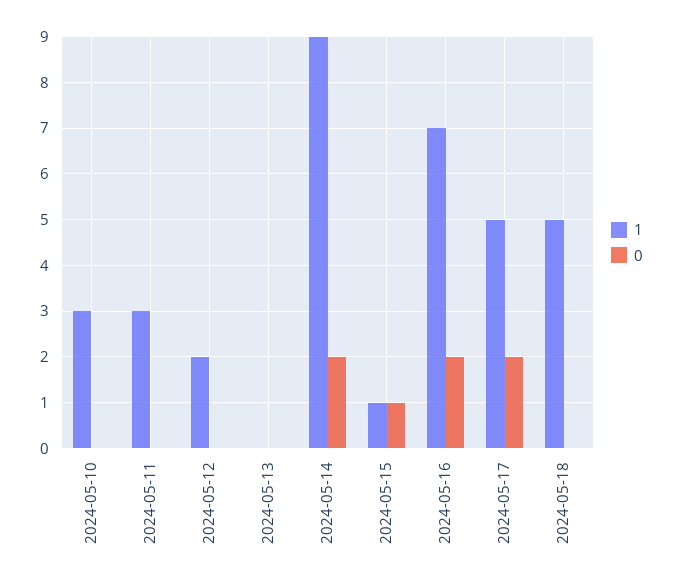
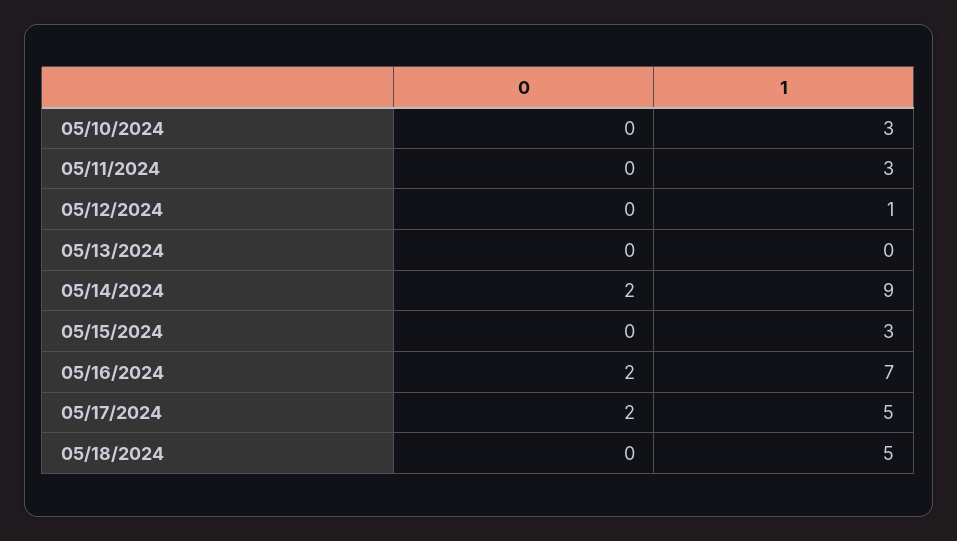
  {
    "1": {
      "2024-05-10": 3,
      "2024-05-11": 3,
-     "2024-05-12": 2,
+     "2024-05-12": 1,
      "2024-05-13": 0,
      "2024-05-14": 9,
-     "2024-05-15": 1,
+     "2024-05-15": 3,
      "2024-05-16": 7,
      "2024-05-17": 5,
      "2024-05-18": 5
    },
    "0": {
      "2024-05-10": 0,
      "2024-05-11": 0,
      "2024-05-12": 0,
      "2024-05-13": 0,
      "2024-05-14": 2,
-     "2024-05-15": 1,
+     "2024-05-15": 0,
      "2024-05-16": 2,
      "2024-05-17": 2,
      "2024-05-18": 0
    }
  }

